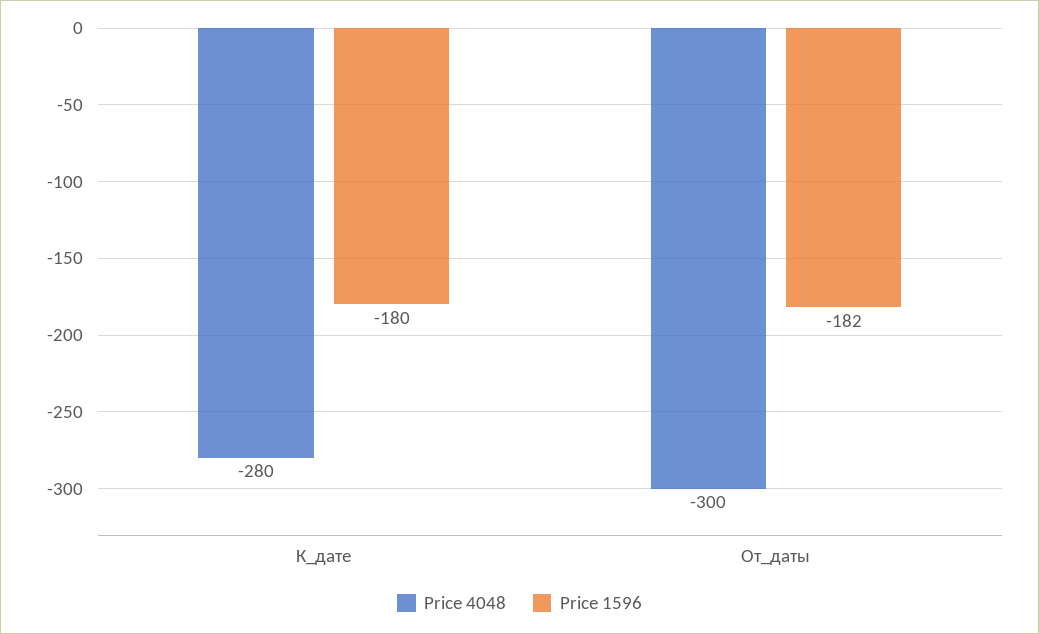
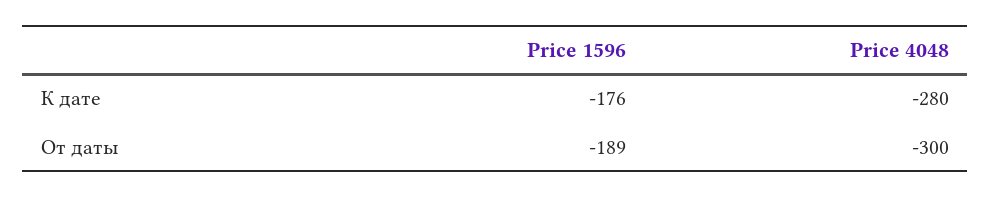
  {
    "Price 4048": {
      "К_дате": -280,
      "От_даты": -300
    },
    "Price 1596": {
-     "К_дате": -180,
+     "К_дате": -176,
-     "От_даты": -182
+     "От_даты": -189
    }
  }

